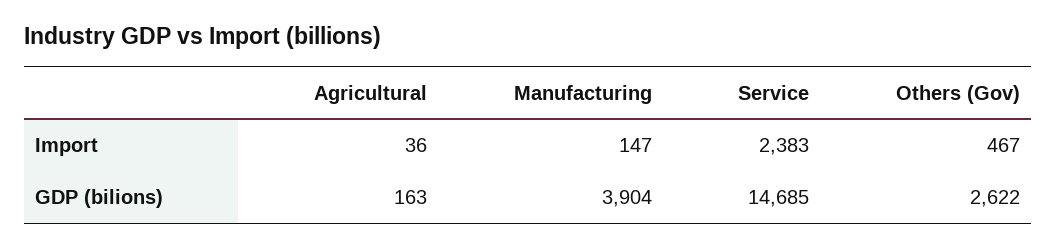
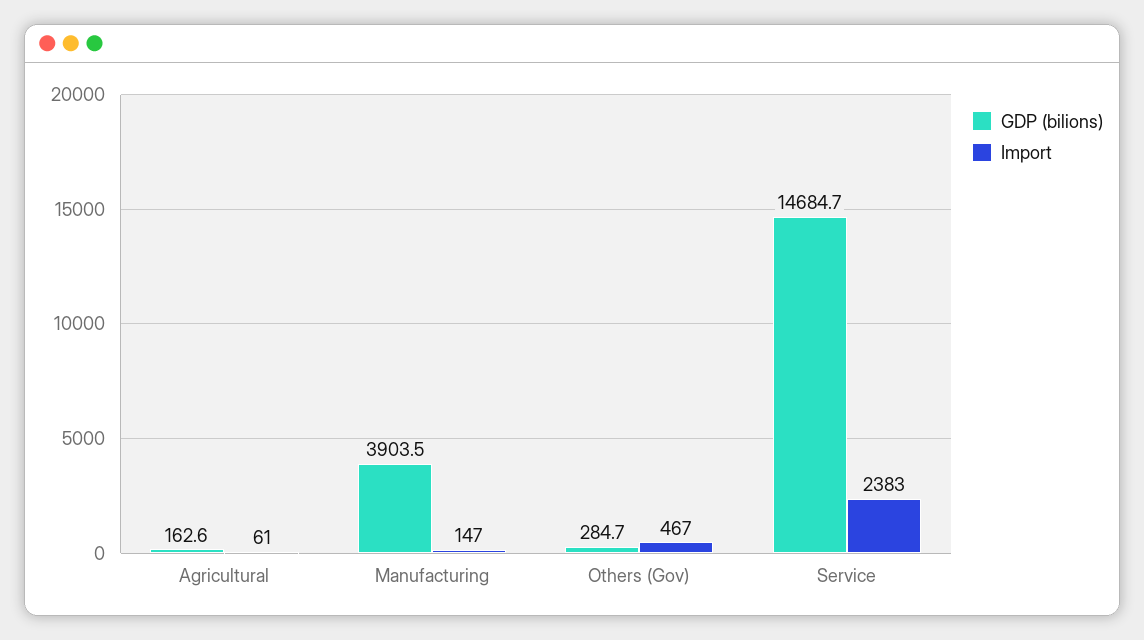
  {
    "Import": {
-     "Agricultural": 36,
+     "Agricultural": 61,
      "Manufacturing": 147,
      "Service": 2383,
      "Others (Gov)": 467
    },
    "GDP (bilions)": {
      "Agricultural": 162.6,
      "Manufacturing": 3903.5,
      "Service": 14684.7,
-     "Others (Gov)": 2622
+     "Others (Gov)": 284.7
    }
  }

